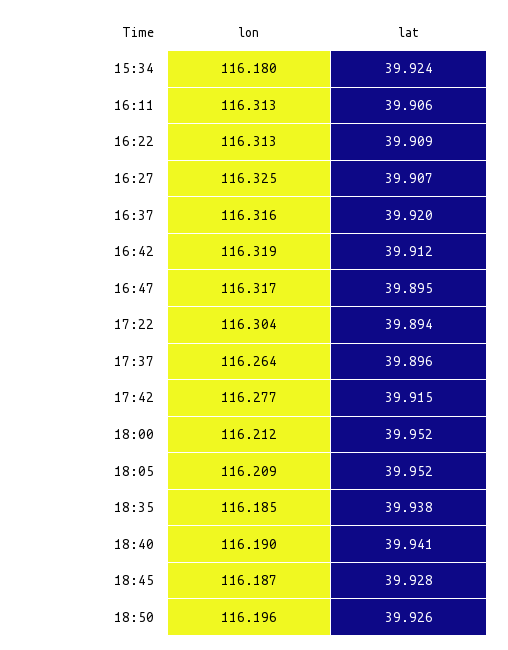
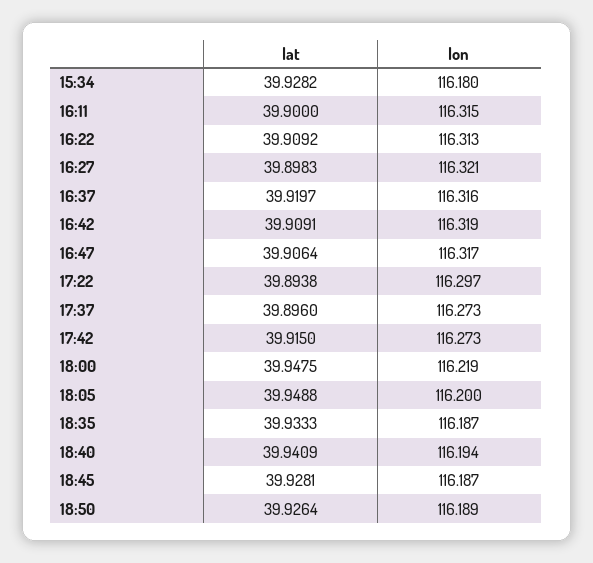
  {
    "lon": {
      "15:34": 116.18,
-     "16:11": 116.313,
+     "16:11": 116.315,
      "16:22": 116.313,
-     "16:27": 116.325,
+     "16:27": 116.321,
      "16:37": 116.316,
      "16:42": 116.319,
      "16:47": 116.317,
-     "17:22": 116.304,
+     "17:22": 116.297,
-     "17:37": 116.264,
+     "17:37": 116.273,
-     "17:42": 116.277,
+     "17:42": 116.273,
-     "18:00": 116.212,
+     "18:00": 116.219,
-     "18:05": 116.209,
+     "18:05": 116.2,
-     "18:35": 116.185,
+     "18:35": 116.187,
-     "18:40": 116.19,
+     "18:40": 116.194,
      "18:45": 116.187,
-     "18:50": 116.196
+     "18:50": 116.189
    },
    "lat": {
-     "15:34": 39.924,
+     "15:34": 39.9282,
-     "16:11": 39.906,
+     "16:11": 39.9,
      "16:22": 39.9092,
-     "16:27": 39.907,
+     "16:27": 39.8983,
      "16:37": 39.9197,
-     "16:42": 39.912,
+     "16:42": 39.9091,
-     "16:47": 39.895,
+     "16:47": 39.9064,
      "17:22": 39.8938,
      "17:37": 39.896,
      "17:42": 39.915,
-     "18:00": 39.952,
+     "18:00": 39.9475,
-     "18:05": 39.952,
+     "18:05": 39.9488,
-     "18:35": 39.938,
+     "18:35": 39.9333,
      "18:40": 39.9409,
      "18:45": 39.9281,
      "18:50": 39.9264
    }
  }

